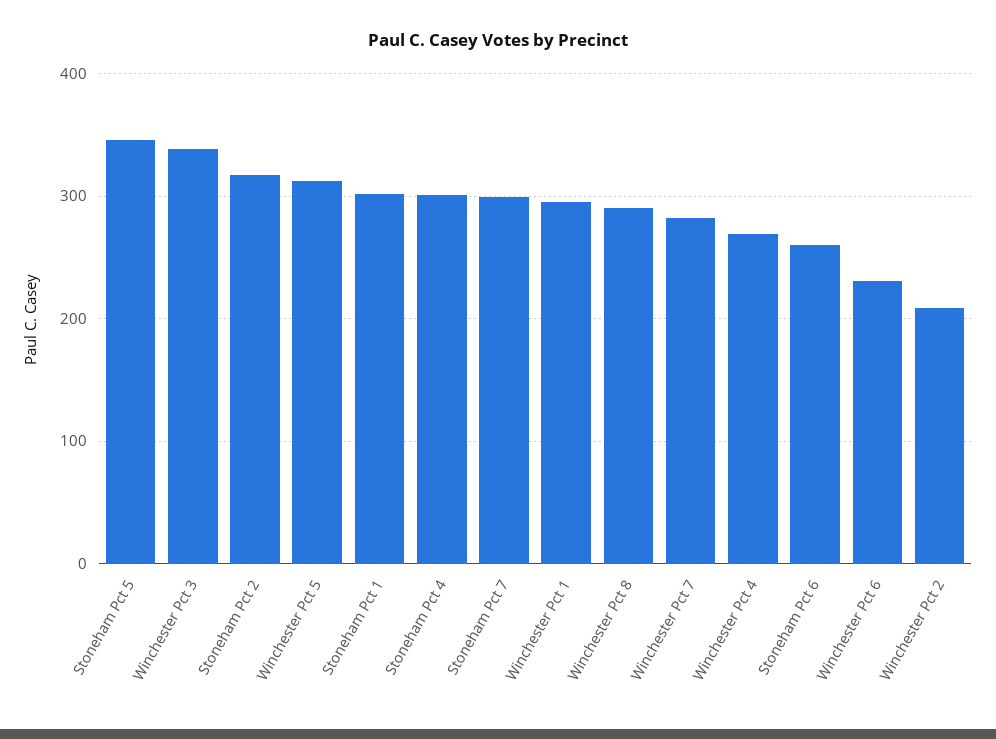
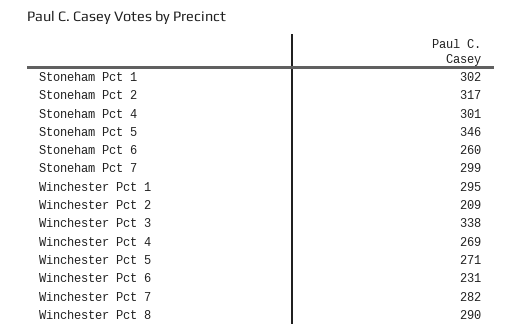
  {
    "Stoneham Pct 5": 346,
    "Winchester Pct 3": 338,
    "Stoneham Pct 2": 317,
-   "Winchester Pct 5": 310,
+   "Winchester Pct 5": 271,
    "Stoneham Pct 1": 302,
    "Stoneham Pct 4": 301,
    "Stoneham Pct 7": 299,
    "Winchester Pct 1": 295,
    "Winchester Pct 8": 290,
    "Winchester Pct 7": 282,
    "Winchester Pct 4": 269,
    "Stoneham Pct 6": 260,
    "Winchester Pct 6": 231,
    "Winchester Pct 2": 209
  }

